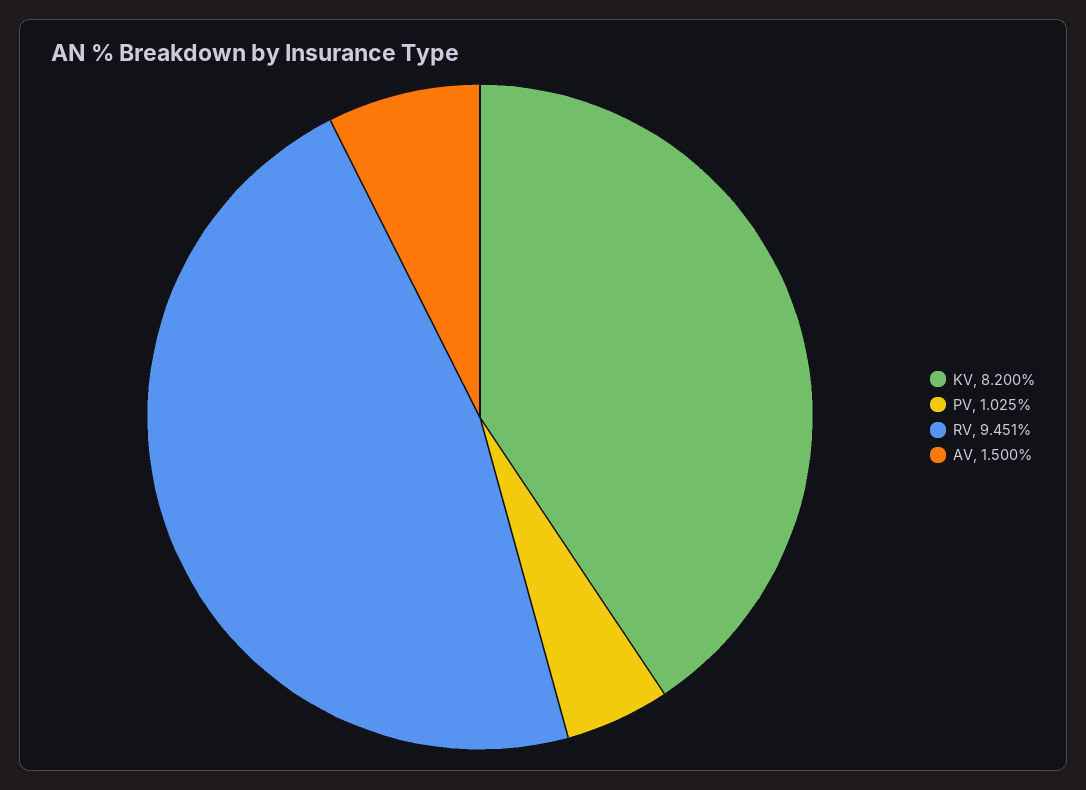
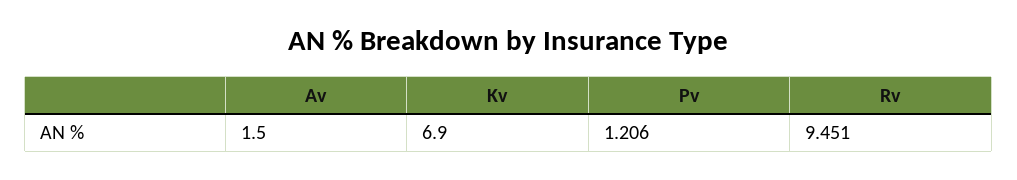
  {
-   "KV": 8.2,
+   "KV": 6.9,
-   "PV": 1.025,
+   "PV": 1.206,
    "RV": 9.451,
    "AV": 1.5
  }

